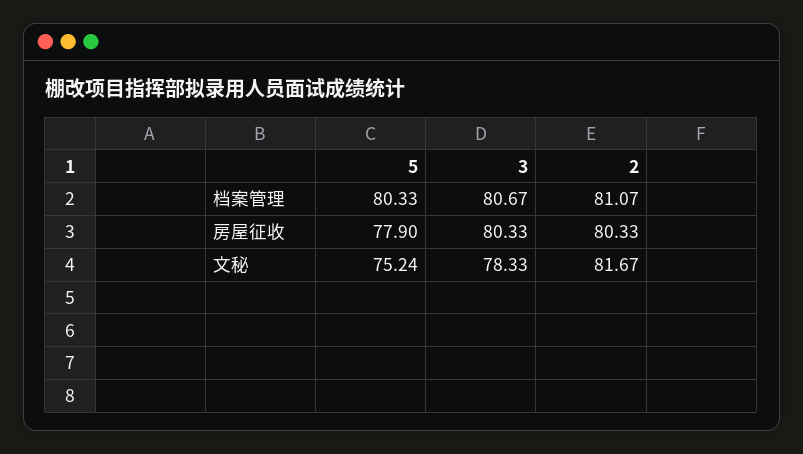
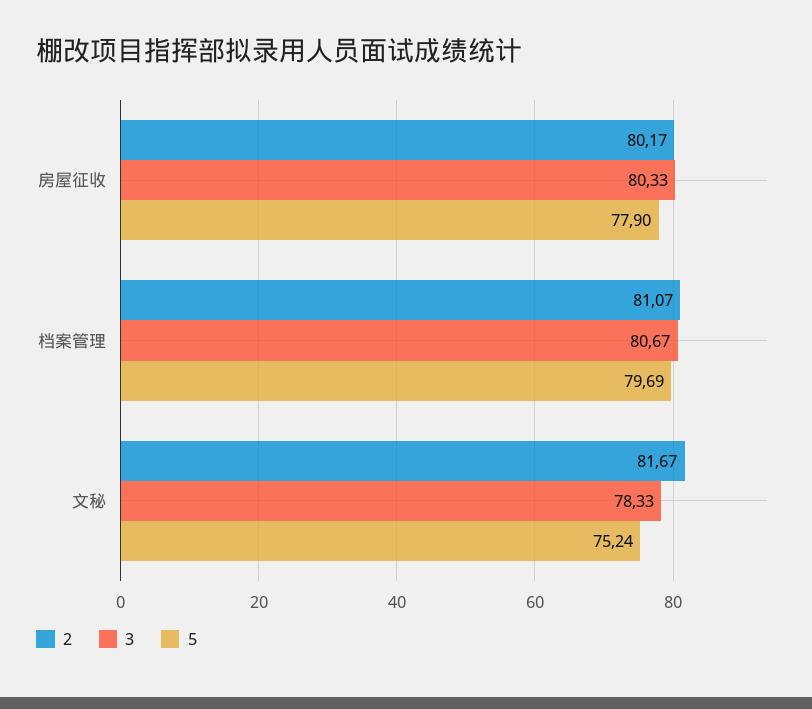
  {
    "5": {
-     "档案管理": 80.33,
+     "档案管理": 79.69,
      "房屋征收": 77.9,
      "文秘": 75.24
    },
    "3": {
      "档案管理": 80.67,
      "房屋征收": 80.33,
      "文秘": 78.33
    },
    "2": {
      "档案管理": 81.07,
-     "房屋征收": 80.33,
+     "房屋征收": 80.17,
      "文秘": 81.67
    }
  }

